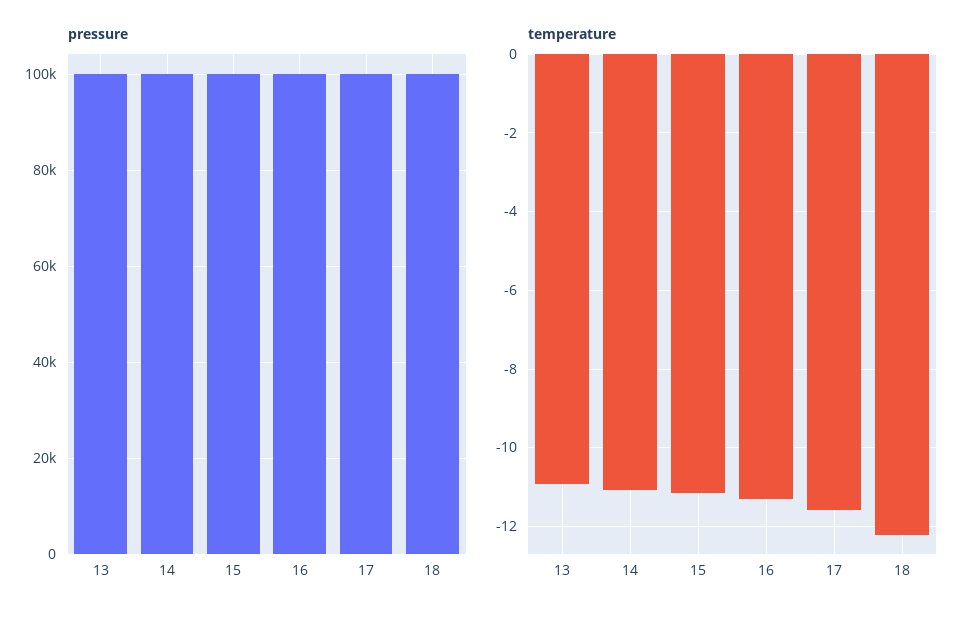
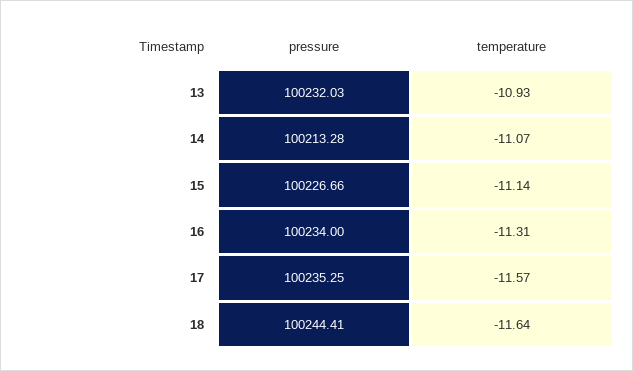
  {
    "pressure": {
      "13": 100232.03,
      "14": 100213.28,
      "15": 100226.66,
      "16": 100234,
      "17": 100235.25,
      "18": 100244.41
    },
    "temperature": {
      "13": -10.93,
      "14": -11.07,
      "15": -11.14,
      "16": -11.31,
      "17": -11.57,
-     "18": -12.2
+     "18": -11.64
    }
  }

